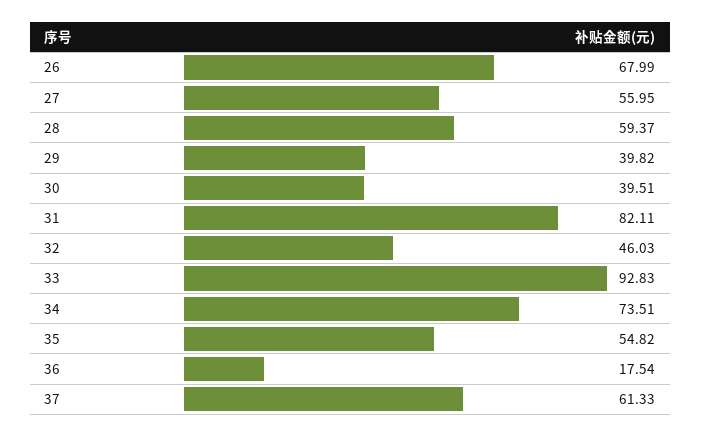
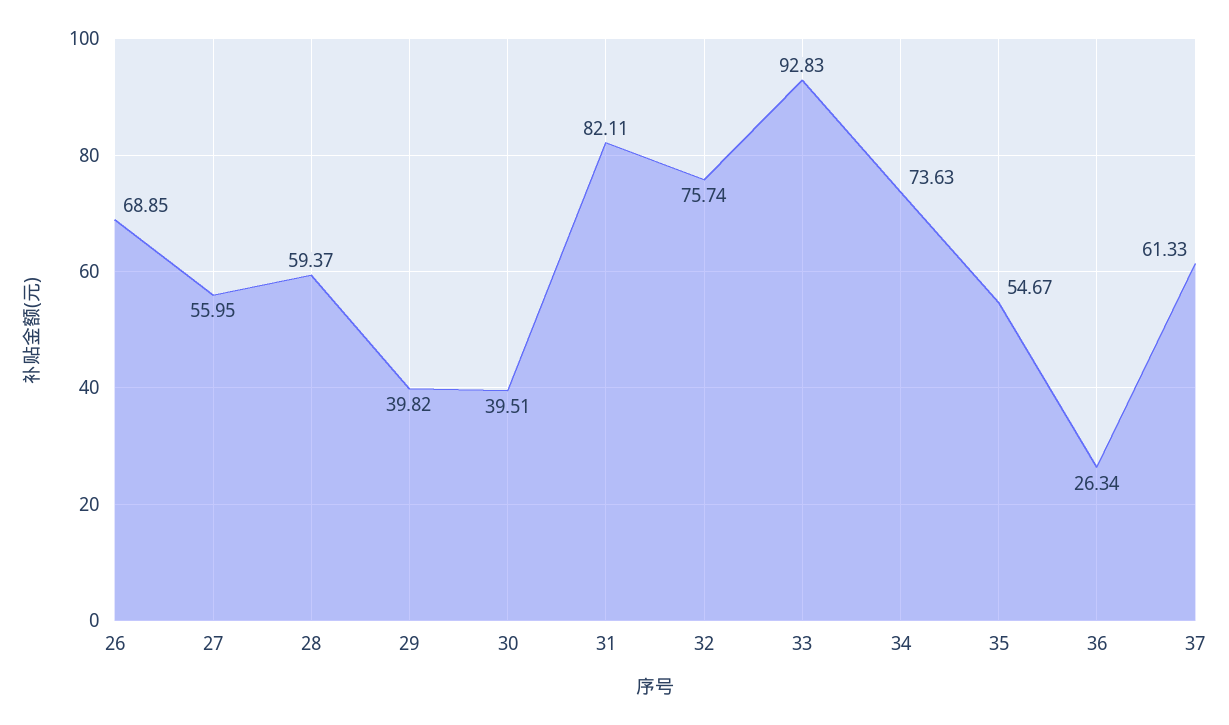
  {
-   "26": 67.99,
+   "26": 68.85,
    "27": 55.95,
    "28": 59.37,
    "29": 39.82,
    "30": 39.51,
    "31": 82.11,
-   "32": 46.03,
+   "32": 75.74,
    "33": 92.83,
-   "34": 73.51,
+   "34": 73.63,
-   "35": 54.82,
+   "35": 54.67,
-   "36": 17.54,
+   "36": 26.34,
    "37": 61.33
  }

